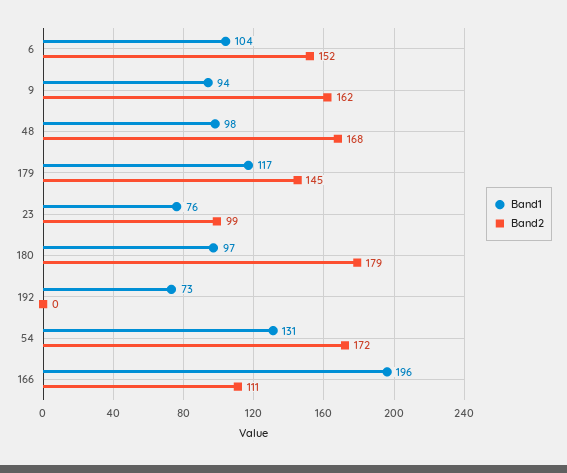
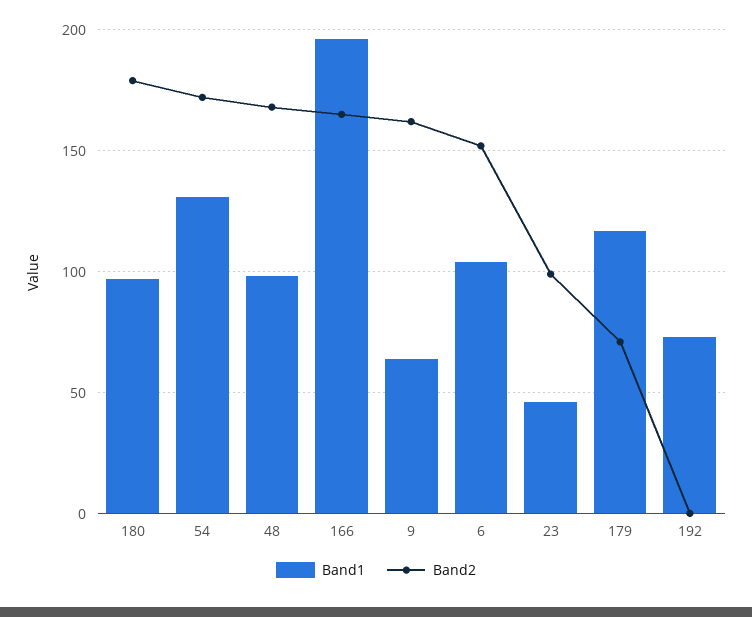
  {
    "Band1": {
      "6": 104,
-     "9": 94,
+     "9": 65,
      "48": 98,
      "179": 117,
-     "23": 76,
+     "23": 45,
      "180": 97,
      "192": 73,
      "54": 131,
      "166": 196
    },
    "Band2": {
      "6": 152,
      "9": 162,
      "48": 168,
-     "179": 145,
+     "179": 70,
      "23": 99,
      "180": 179,
      "192": 0,
      "54": 172,
-     "166": 111
+     "166": 165
    }
  }

